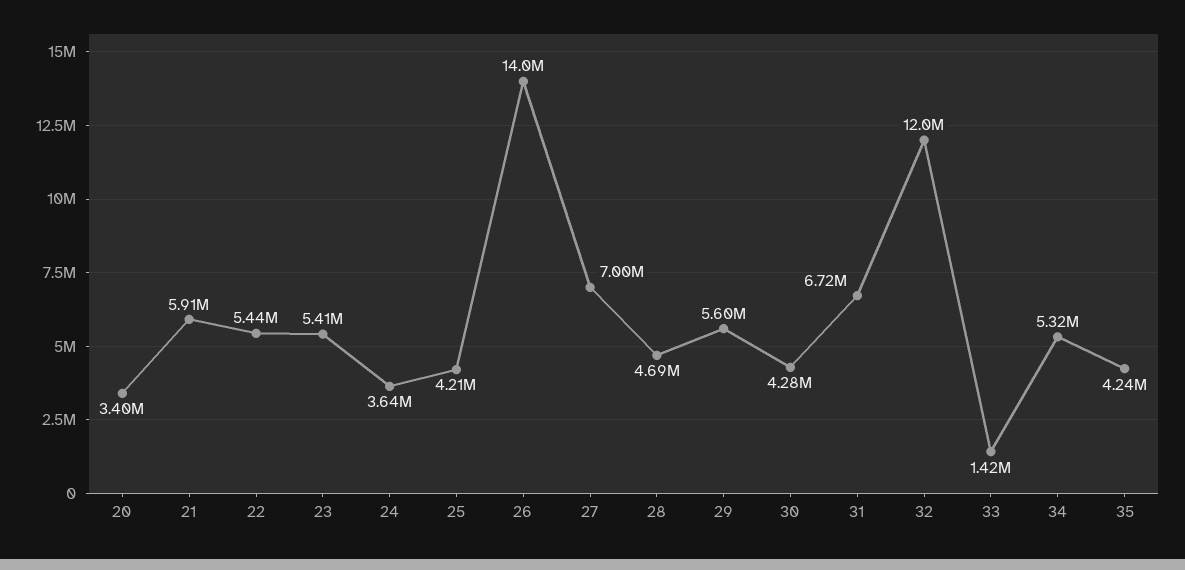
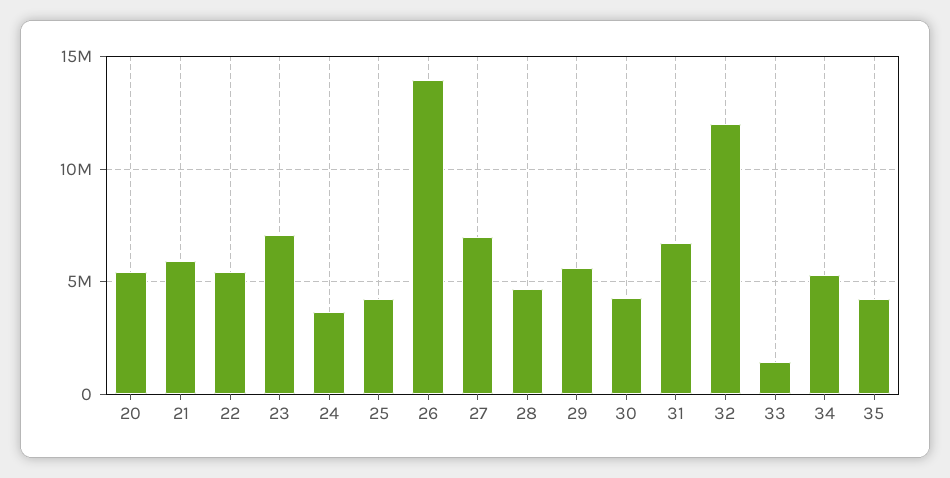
  {
-   "20": 3400000,
+   "20": 5500000,
    "21": 5910000,
    "22": 5440000,
-   "23": 5410000,
+   "23": 7000000,
    "24": 3640000,
    "25": 4210000,
    "26": 14000000,
    "27": 7000000,
    "28": 4690000,
    "29": 5600000,
    "30": 4280000,
    "31": 6720000,
    "32": 12000000,
    "33": 1420000,
    "34": 5320000,
    "35": 4240000
  }

